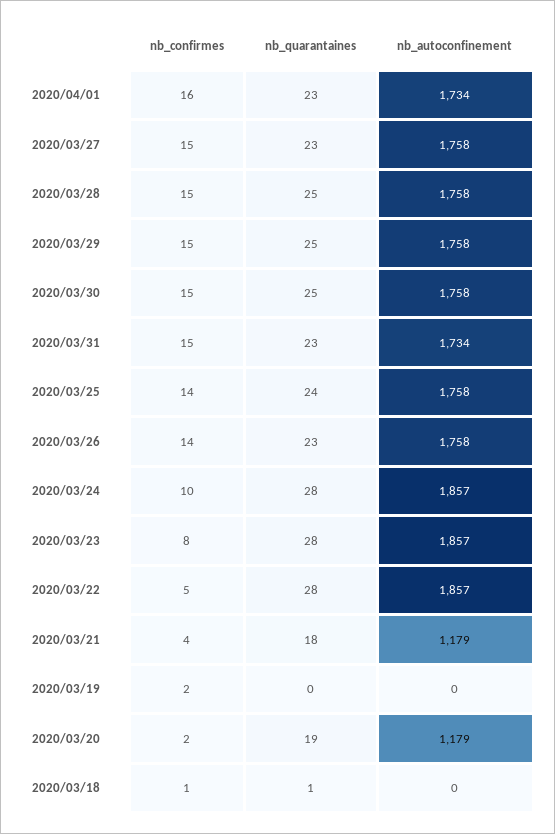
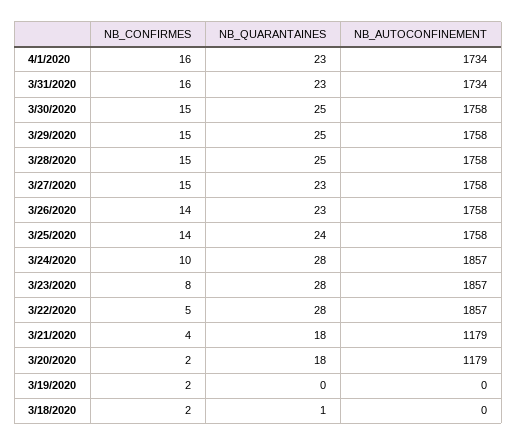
  {
    "nb_confirmes": {
      "2020/04/01": 16,
      "2020/03/27": 15,
      "2020/03/28": 15,
      "2020/03/29": 15,
      "2020/03/30": 15,
-     "2020/03/31": 15,
+     "2020/03/31": 16,
      "2020/03/25": 14,
      "2020/03/26": 14,
      "2020/03/24": 10,
      "2020/03/23": 8,
      "2020/03/22": 5,
      "2020/03/21": 4,
      "2020/03/19": 2,
      "2020/03/20": 2,
-     "2020/03/18": 1
+     "2020/03/18": 2
    },
    "nb_quarantaines": {
      "2020/04/01": 23,
      "2020/03/27": 23,
      "2020/03/28": 25,
      "2020/03/29": 25,
      "2020/03/30": 25,
      "2020/03/31": 23,
      "2020/03/25": 24,
      "2020/03/26": 23,
      "2020/03/24": 28,
      "2020/03/23": 28,
      "2020/03/22": 28,
      "2020/03/21": 18,
      "2020/03/19": 0,
-     "2020/03/20": 19,
+     "2020/03/20": 18,
      "2020/03/18": 1
    },
    "nb_autoconfinement": {
      "2020/04/01": 1734,
      "2020/03/27": 1758,
      "2020/03/28": 1758,
      "2020/03/29": 1758,
      "2020/03/30": 1758,
      "2020/03/31": 1734,
      "2020/03/25": 1758,
      "2020/03/26": 1758,
      "2020/03/24": 1857,
      "2020/03/23": 1857,
      "2020/03/22": 1857,
      "2020/03/21": 1179,
      "2020/03/19": 0,
      "2020/03/20": 1179,
      "2020/03/18": 0
    }
  }

